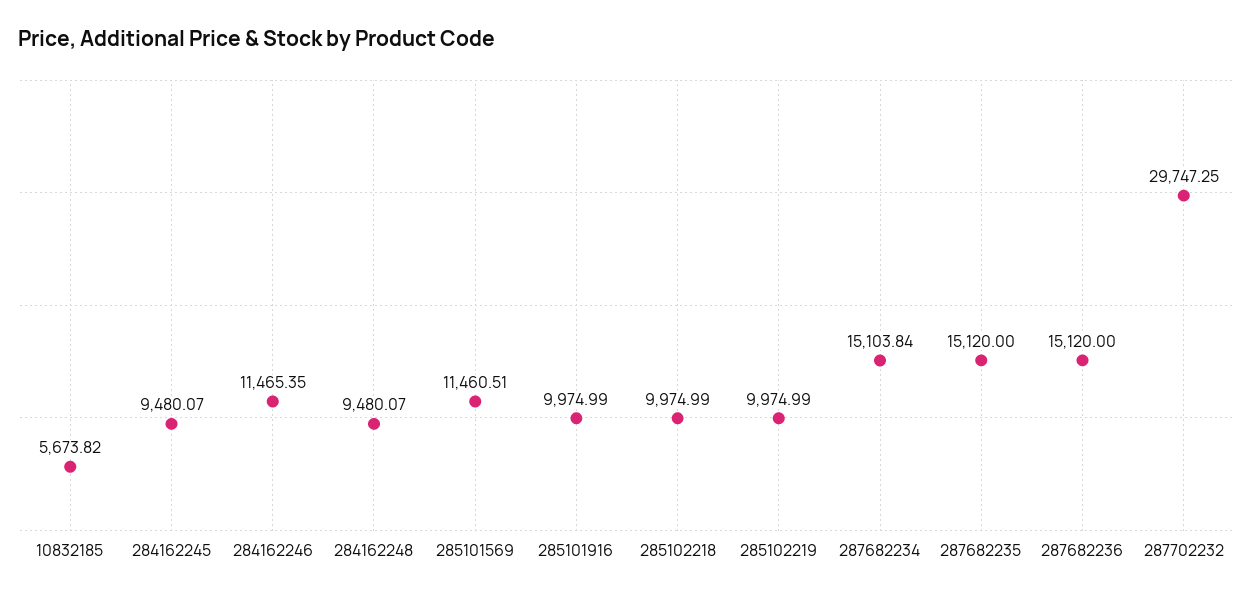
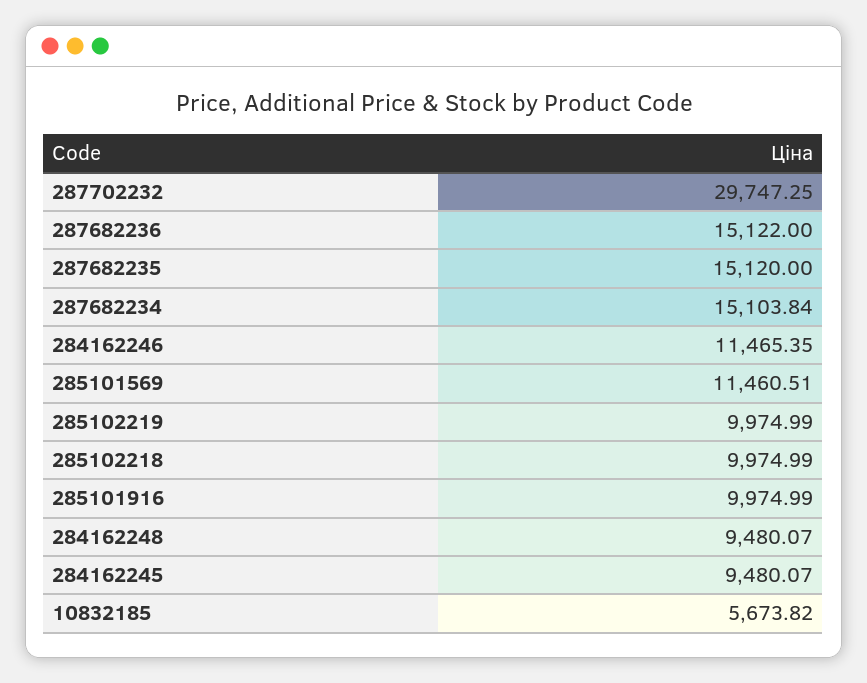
  {
    "10832185": 5673.82,
    "284162245": 9480.07,
    "284162246": 11465.35,
    "284162248": 9480.07,
    "285101569": 11460.51,
    "285101916": 9974.99,
    "285102218": 9974.99,
    "285102219": 9974.99,
    "287682234": 15103.84,
    "287682235": 15120,
-   "287682236": 15120,
+   "287682236": 15122,
    "287702232": 29747.25
  }

